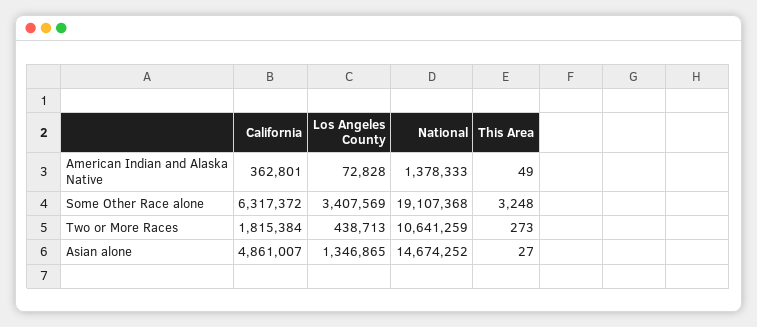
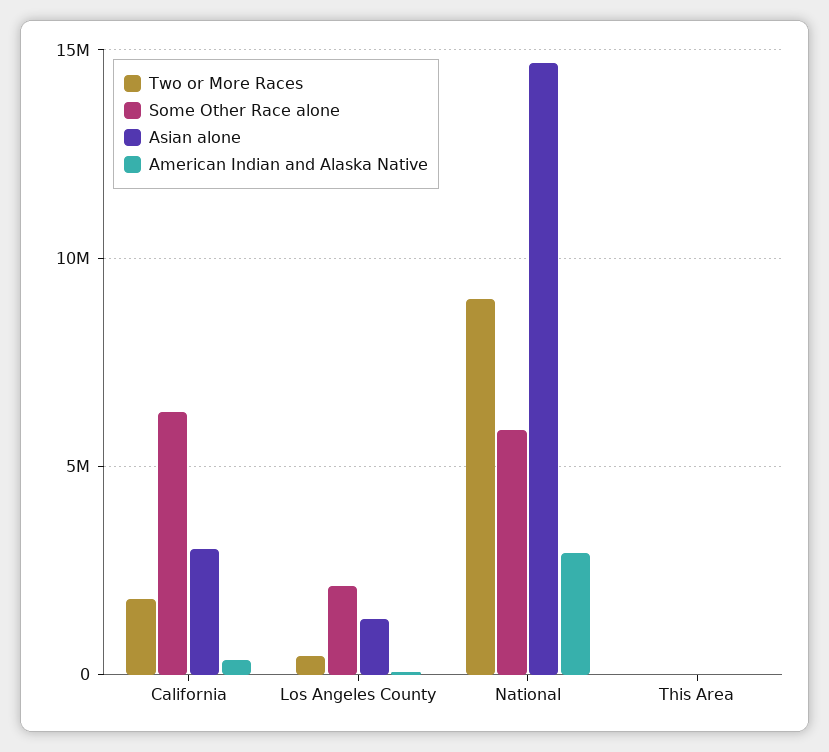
  {
    "American Indian and Alaska Native": {
      "California": 362801,
      "Los Angeles County": 72828,
-     "National": 1378333,
+     "National": 3000000,
      "This Area": 49
    },
    "Some Other Race alone": {
      "California": 6317372,
-     "Los Angeles County": 3407569,
+     "Los Angeles County": 2000000,
-     "National": 19107368,
+     "National": 6000000,
      "This Area": 3248
    },
    "Two or More Races": {
      "California": 1815384,
      "Los Angeles County": 438713,
-     "National": 10641259,
+     "National": 9000000,
      "This Area": 273
    },
    "Asian alone": {
-     "California": 4861007,
+     "California": 3000000,
      "Los Angeles County": 1346865,
      "National": 14674252,
      "This Area": 27
    }
  }

